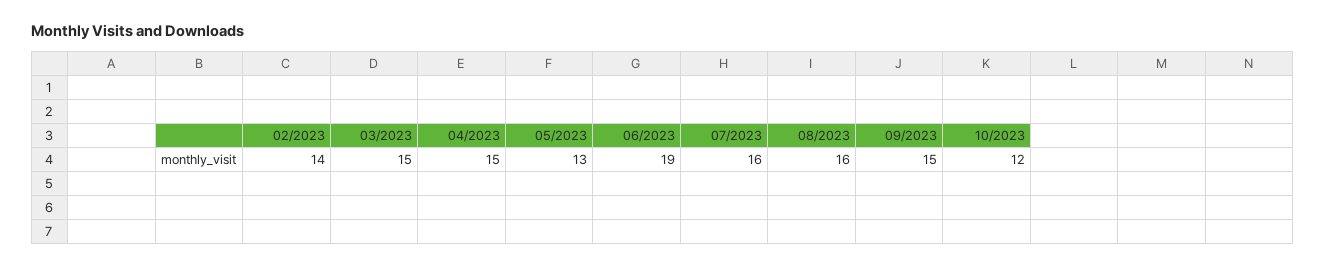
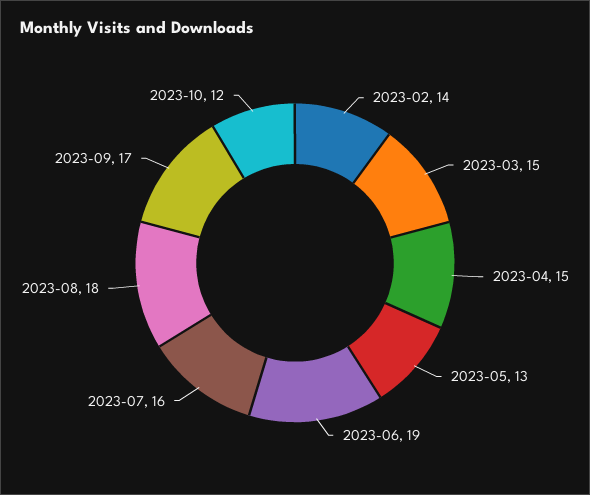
  {
    "02/2023": 14,
    "03/2023": 15,
    "04/2023": 15,
    "05/2023": 13,
    "06/2023": 19,
    "07/2023": 16,
-   "08/2023": 16,
+   "08/2023": 18,
-   "09/2023": 15,
+   "09/2023": 17,
    "10/2023": 12
  }

